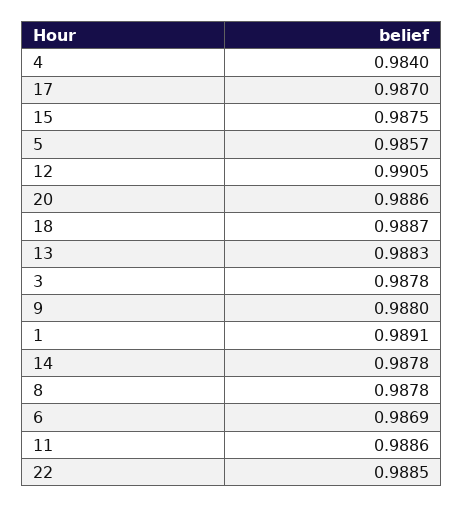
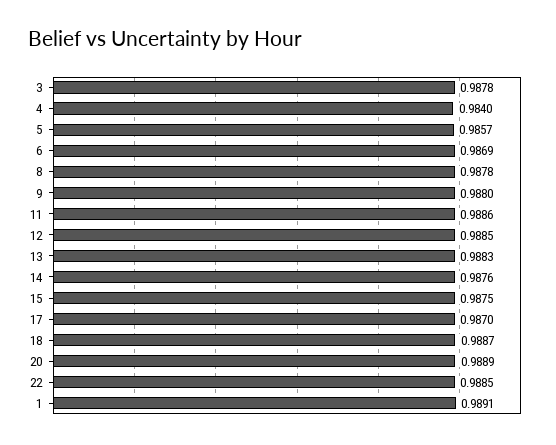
  {
    "4": 0.984,
    "17": 0.987,
    "15": 0.9875,
    "5": 0.9857,
-   "12": 0.9905,
+   "12": 0.9885,
-   "20": 0.9886,
+   "20": 0.9889,
    "18": 0.9887,
    "13": 0.9883,
    "3": 0.9878,
    "9": 0.988,
    "1": 0.9891,
-   "14": 0.9878,
+   "14": 0.9876,
    "8": 0.9878,
    "6": 0.9869,
    "11": 0.9886,
    "22": 0.9885
  }

